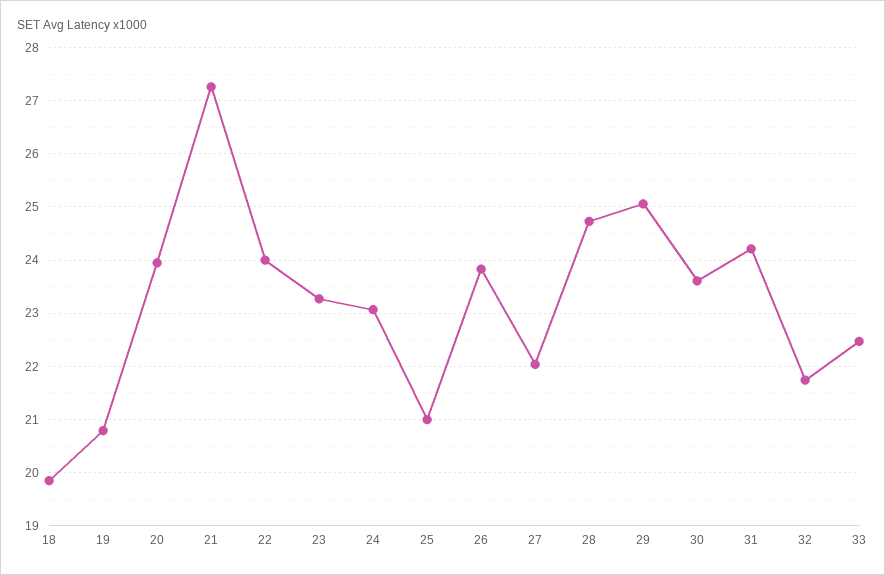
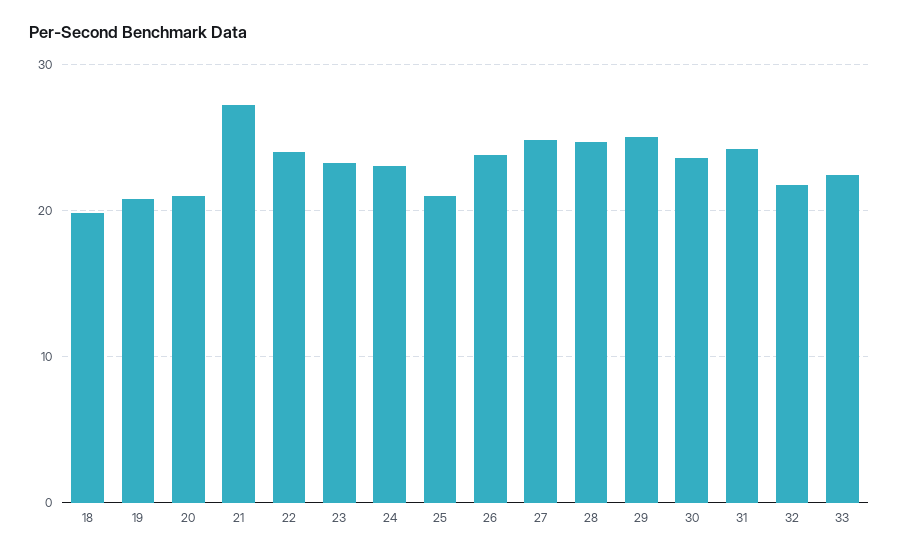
  {
    "18": 19.8,
    "19": 20.8,
-   "20": 24,
+   "20": 21,
    "21": 27.2,
    "22": 24,
    "23": 23.2,
    "24": 23,
    "25": 21,
    "26": 23.8,
-   "27": 22,
+   "27": 25,
    "28": 24.8,
    "29": 25,
    "30": 23.6,
    "31": 24.2,
    "32": 21.8,
    "33": 22.4
  }

